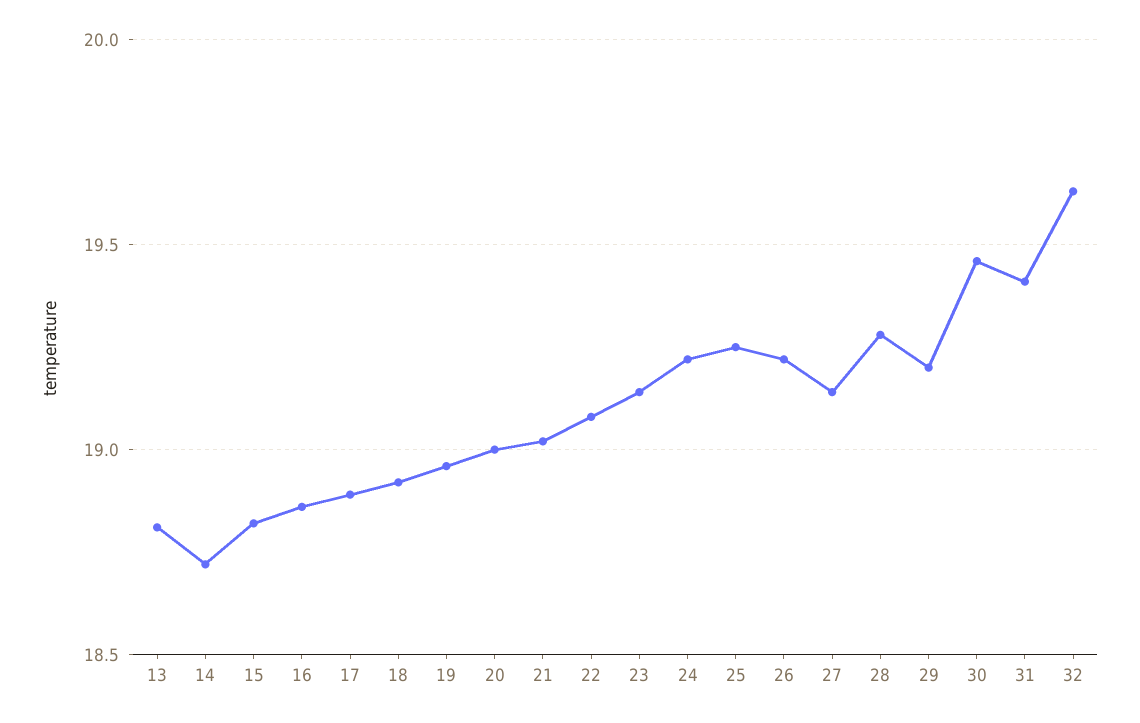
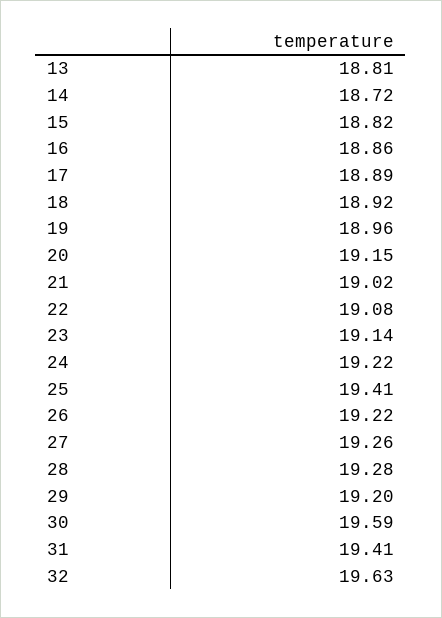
  {
    "13": 18.81,
    "14": 18.72,
    "15": 18.82,
    "16": 18.86,
    "17": 18.89,
    "18": 18.92,
    "19": 18.96,
-   "20": 19,
+   "20": 19.15,
    "21": 19.02,
    "22": 19.08,
    "23": 19.14,
    "24": 19.22,
-   "25": 19.25,
+   "25": 19.41,
    "26": 19.22,
-   "27": 19.15,
+   "27": 19.26,
    "28": 19.28,
    "29": 19.2,
-   "30": 19.45,
+   "30": 19.59,
    "31": 19.41,
    "32": 19.63
  }

